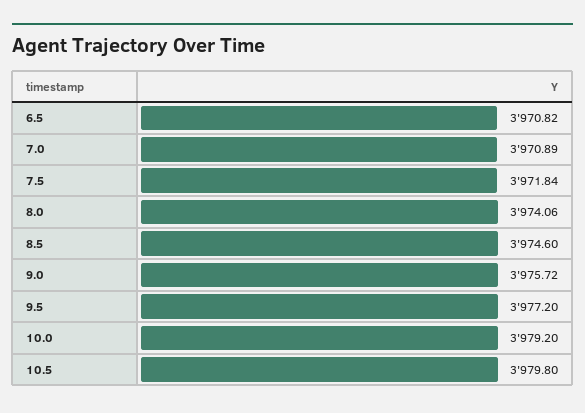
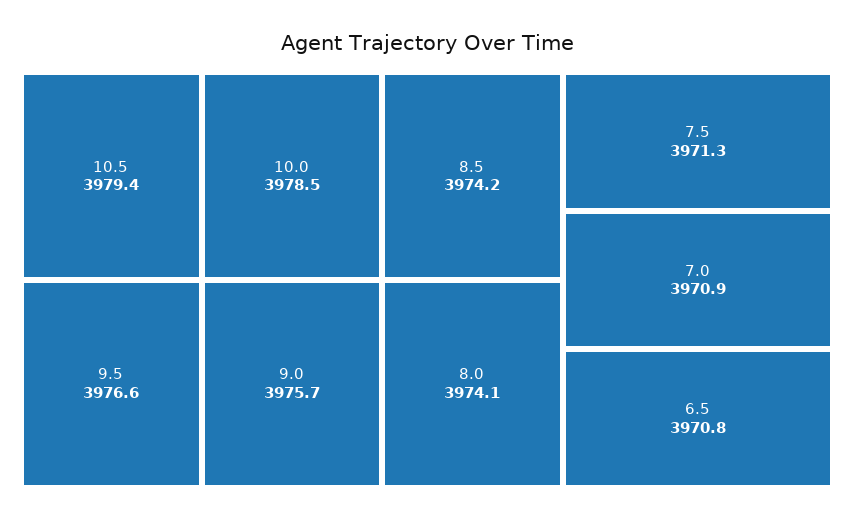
  {
    "6.5": 3970.82,
    "7.0": 3970.89,
-   "7.5": 3971.84,
+   "7.5": 3971.3,
    "8.0": 3974.06,
-   "8.5": 3974.6,
+   "8.5": 3974.2,
    "9.0": 3975.72,
-   "9.5": 3977.2,
+   "9.5": 3976.6,
-   "10.0": 3979.2,
+   "10.0": 3978.5,
-   "10.5": 3979.8
+   "10.5": 3979.4
  }

